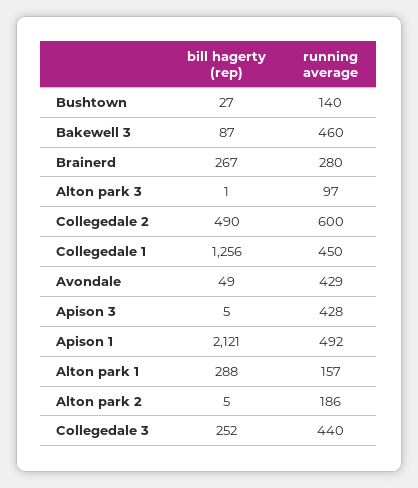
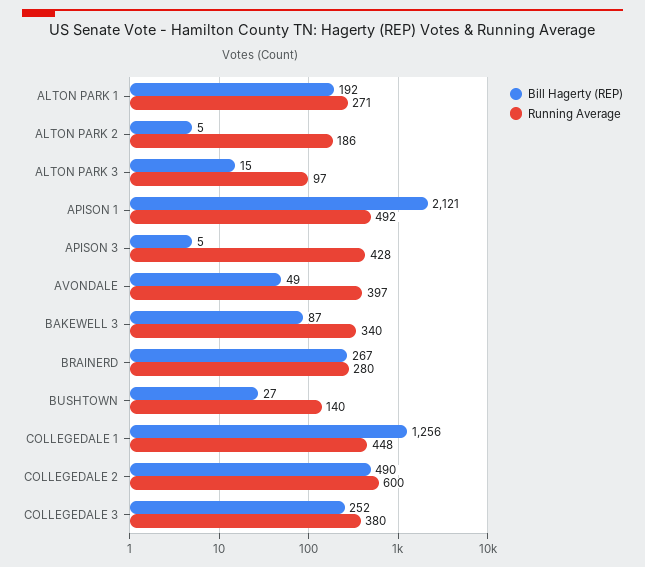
  {
    "bill hagerty (rep)": {
      "Bushtown": 27,
      "Bakewell 3": 87,
      "Brainerd": 267,
-     "Alton park 3": 1,
+     "Alton park 3": 15,
      "Collegedale 2": 490,
      "Collegedale 1": 1256,
      "Avondale": 49,
      "Apison 3": 5,
      "Apison 1": 2121,
-     "Alton park 1": 288,
+     "Alton park 1": 192,
      "Alton park 2": 5,
      "Collegedale 3": 252
    },
    "running average": {
      "Bushtown": 140,
-     "Bakewell 3": 460,
+     "Bakewell 3": 340,
      "Brainerd": 280,
      "Alton park 3": 97,
      "Collegedale 2": 600,
-     "Collegedale 1": 450,
+     "Collegedale 1": 448,
-     "Avondale": 429,
+     "Avondale": 397,
      "Apison 3": 428,
      "Apison 1": 492,
-     "Alton park 1": 157,
+     "Alton park 1": 271,
      "Alton park 2": 186,
-     "Collegedale 3": 440
+     "Collegedale 3": 380
    }
  }

